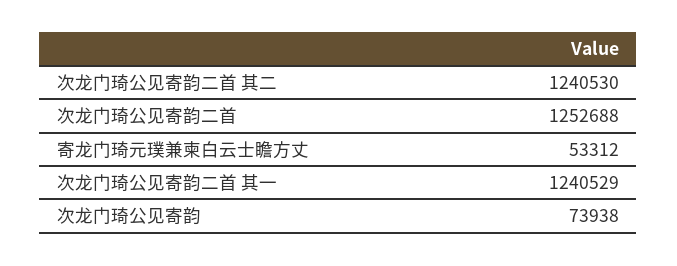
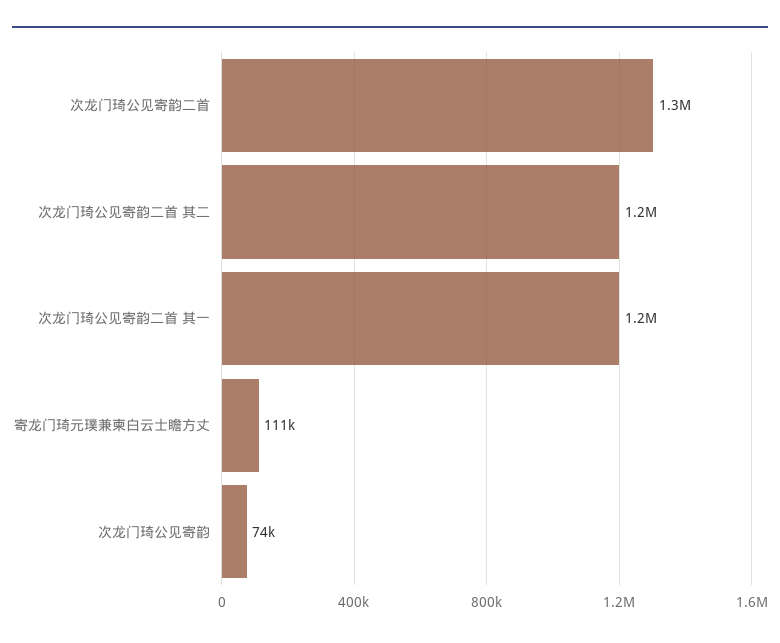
  {
    "次龙门琦公见寄韵二首 其二": 1240530,
    "次龙门琦公见寄韵二首": 1252688,
-   "寄龙门琦元璞兼柬白云士瞻方丈": 53312,
+   "寄龙门琦元璞兼柬白云士瞻方丈": 111000,
    "次龙门琦公见寄韵二首 其一": 1240529,
    "次龙门琦公见寄韵": 73938
  }

